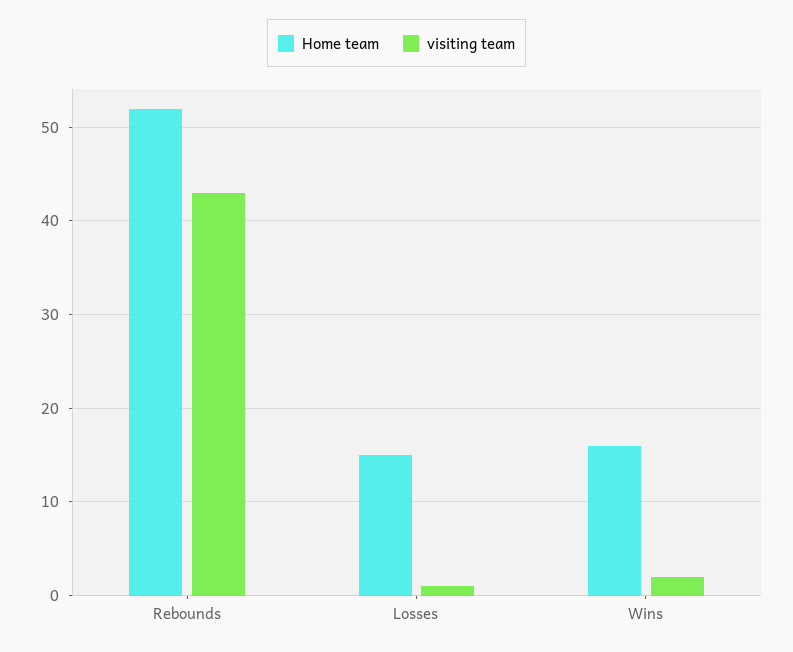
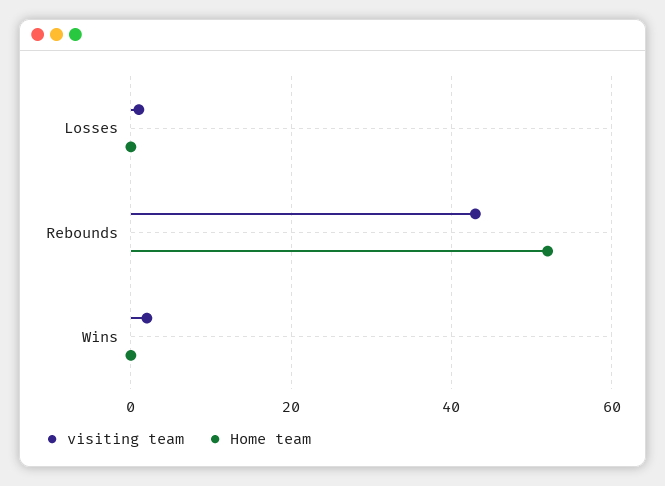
  {
    "Home team": {
      "Rebounds": 52,
-     "Losses": 15,
+     "Losses": 0,
-     "Wins": 16
+     "Wins": 0
    },
    "visiting team": {
      "Rebounds": 43,
      "Losses": 1,
      "Wins": 2
    }
  }

